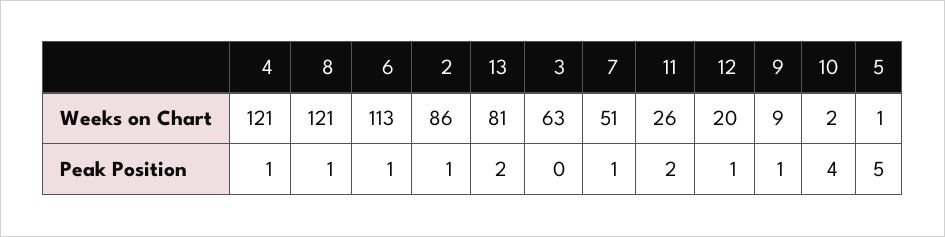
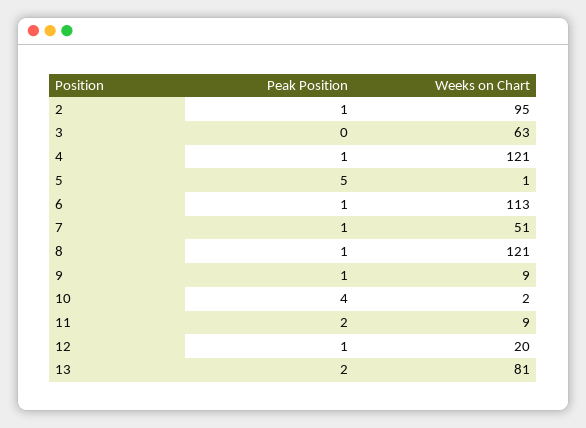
  {
    "4": {
      "Weeks on Chart": 121,
      "Peak Position": 1
    },
    "8": {
      "Weeks on Chart": 121,
      "Peak Position": 1
    },
    "6": {
      "Weeks on Chart": 113,
      "Peak Position": 1
    },
    "2": {
-     "Weeks on Chart": 86,
+     "Weeks on Chart": 95,
      "Peak Position": 1
    },
    "13": {
      "Weeks on Chart": 81,
      "Peak Position": 2
    },
    "3": {
      "Weeks on Chart": 63,
      "Peak Position": 0
    },
    "7": {
      "Weeks on Chart": 51,
      "Peak Position": 1
    },
    "11": {
-     "Weeks on Chart": 26,
+     "Weeks on Chart": 9,
      "Peak Position": 2
    },
    "12": {
      "Weeks on Chart": 20,
      "Peak Position": 1
    },
    "9": {
      "Weeks on Chart": 9,
      "Peak Position": 1
    },
    "10": {
      "Weeks on Chart": 2,
      "Peak Position": 4
    },
    "5": {
      "Weeks on Chart": 1,
      "Peak Position": 5
    }
  }

